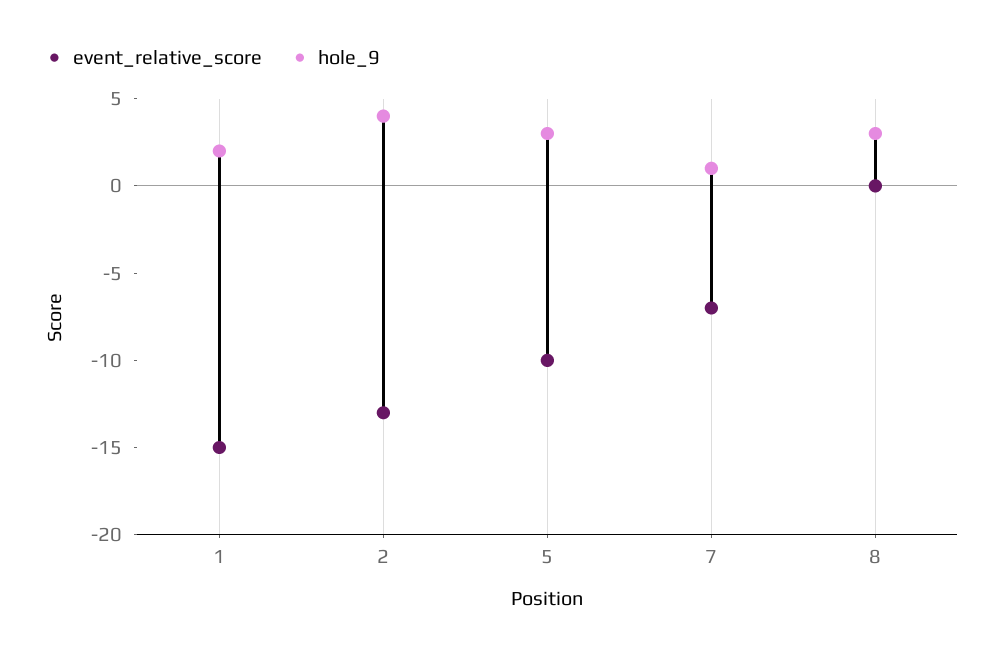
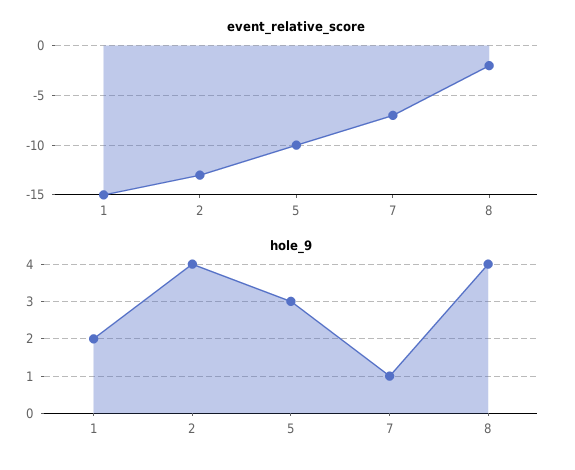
  {
    "event_relative_score": {
      "1": -15,
      "2": -13,
      "5": -10,
      "7": -7,
-     "8": 0
+     "8": -2
    },
    "hole_9": {
      "1": 2,
      "2": 4,
      "5": 3,
      "7": 1,
-     "8": 3
+     "8": 4
    }
  }

